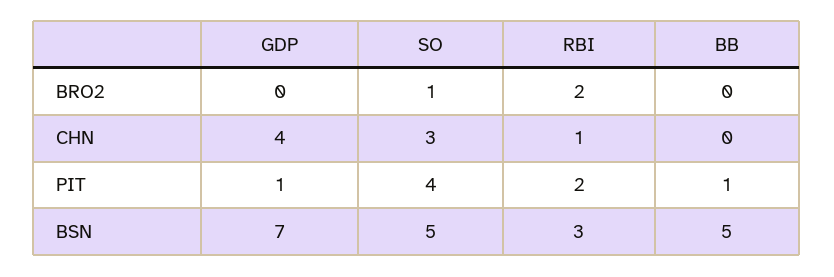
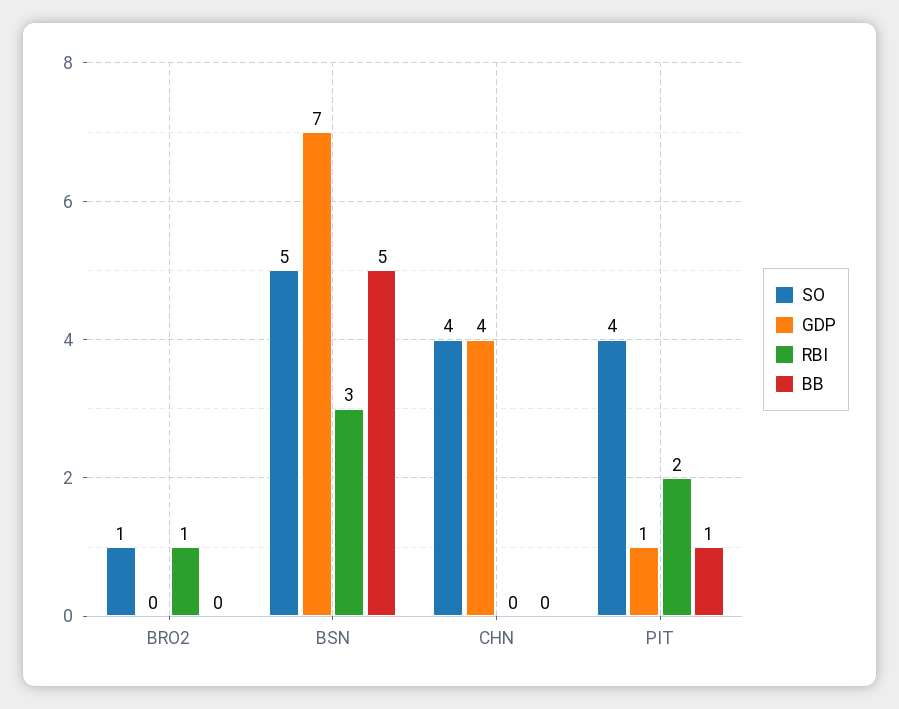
  {
    "GDP": {
      "BRO2": 0,
      "CHN": 4,
      "PIT": 1,
      "BSN": 7
    },
    "SO": {
      "BRO2": 1,
-     "CHN": 3,
+     "CHN": 4,
      "PIT": 4,
      "BSN": 5
    },
    "RBI": {
-     "BRO2": 2,
+     "BRO2": 1,
-     "CHN": 1,
+     "CHN": 0,
      "PIT": 2,
      "BSN": 3
    },
    "BB": {
      "BRO2": 0,
      "CHN": 0,
      "PIT": 1,
      "BSN": 5
    }
  }

